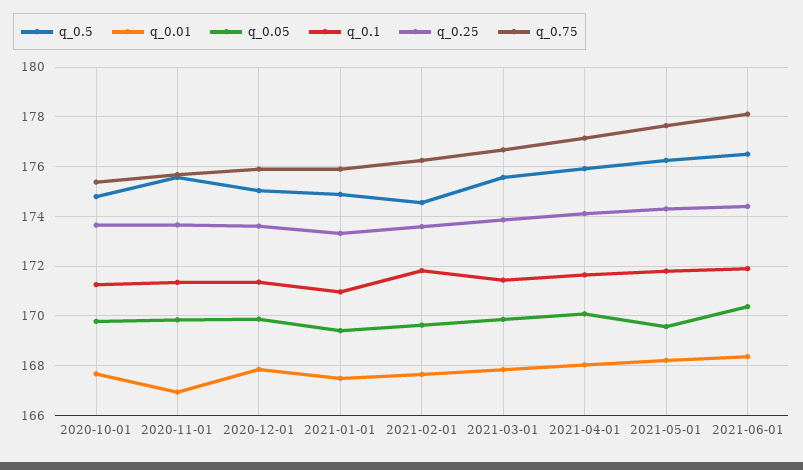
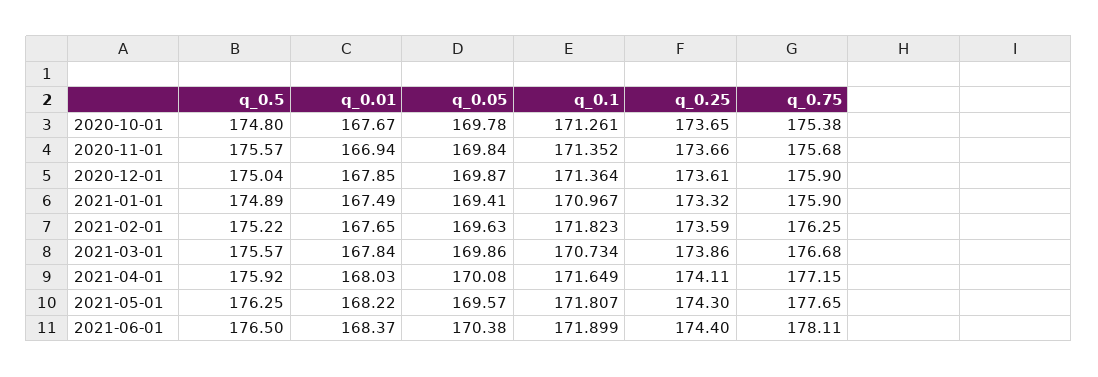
  {
    "q_0.5": {
      "2020-10-01": 174.8,
      "2020-11-01": 175.57,
      "2020-12-01": 175.04,
      "2021-01-01": 174.89,
-     "2021-02-01": 174.5,
+     "2021-02-01": 175.22,
      "2021-03-01": 175.57,
      "2021-04-01": 175.92,
      "2021-05-01": 176.25,
      "2021-06-01": 176.5
    },
    "q_0.01": {
      "2020-10-01": 167.67,
      "2020-11-01": 166.94,
      "2020-12-01": 167.85,
      "2021-01-01": 167.49,
      "2021-02-01": 167.65,
      "2021-03-01": 167.84,
      "2021-04-01": 168.03,
      "2021-05-01": 168.22,
      "2021-06-01": 168.37
    },
    "q_0.05": {
      "2020-10-01": 169.78,
      "2020-11-01": 169.84,
      "2020-12-01": 169.87,
      "2021-01-01": 169.41,
      "2021-02-01": 169.63,
      "2021-03-01": 169.86,
      "2021-04-01": 170.08,
      "2021-05-01": 169.57,
      "2021-06-01": 170.38
    },
    "q_0.1": {
      "2020-10-01": 171.261,
      "2020-11-01": 171.352,
      "2020-12-01": 171.364,
      "2021-01-01": 170.967,
      "2021-02-01": 171.823,
-     "2021-03-01": 171.5,
+     "2021-03-01": 170.734,
      "2021-04-01": 171.649,
      "2021-05-01": 171.807,
      "2021-06-01": 171.899
    },
    "q_0.25": {
      "2020-10-01": 173.65,
      "2020-11-01": 173.66,
      "2020-12-01": 173.61,
      "2021-01-01": 173.32,
      "2021-02-01": 173.59,
      "2021-03-01": 173.86,
      "2021-04-01": 174.11,
      "2021-05-01": 174.3,
      "2021-06-01": 174.4
    },
    "q_0.75": {
      "2020-10-01": 175.38,
      "2020-11-01": 175.68,
      "2020-12-01": 175.9,
      "2021-01-01": 175.9,
      "2021-02-01": 176.25,
      "2021-03-01": 176.68,
      "2021-04-01": 177.15,
      "2021-05-01": 177.65,
      "2021-06-01": 178.11
    }
  }

